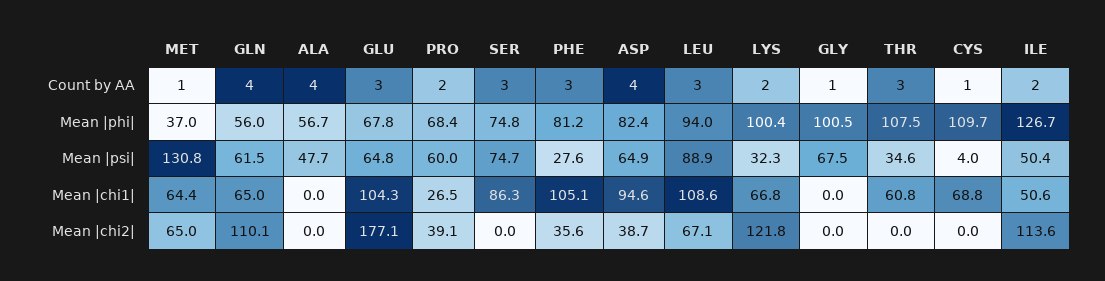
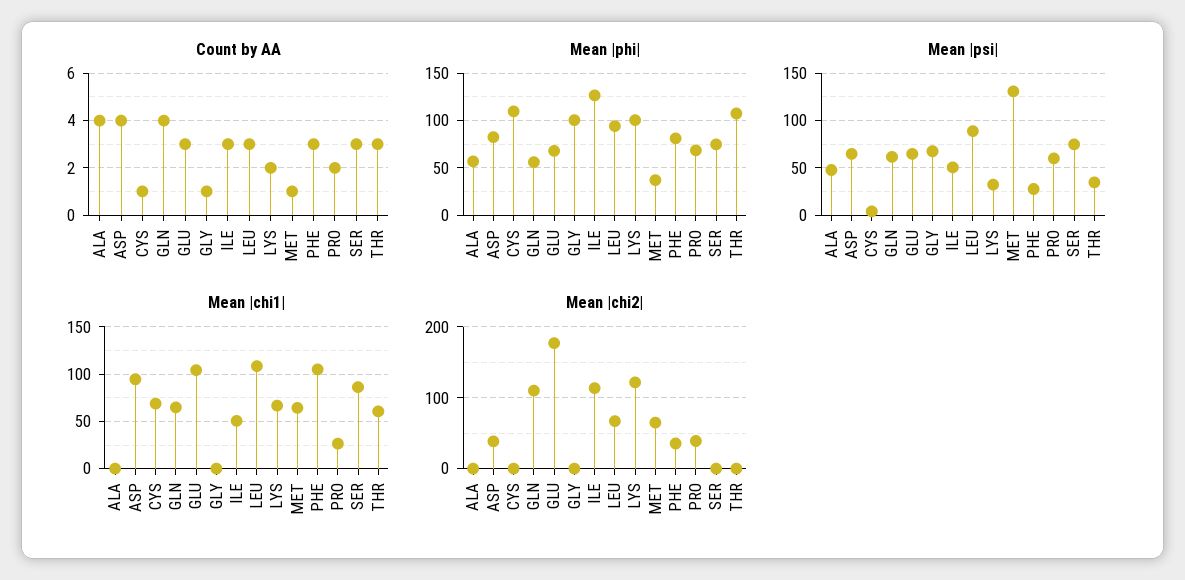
  {
    "Count by AA": {
      "MET": 1,
      "GLN": 4,
      "ALA": 4,
      "GLU": 3,
      "PRO": 2,
      "SER": 3,
      "PHE": 3,
      "ASP": 4,
      "LEU": 3,
      "LYS": 2,
      "GLY": 1,
      "THR": 3,
      "CYS": 1,
-     "ILE": 2
+     "ILE": 3
    },
    "Mean |phi|": {
      "MET": 37,
      "GLN": 56,
      "ALA": 56.7,
      "GLU": 67.8,
      "PRO": 68.4,
      "SER": 74.8,
      "PHE": 81.2,
      "ASP": 82.4,
      "LEU": 94,
      "LYS": 100.4,
      "GLY": 100.5,
      "THR": 107.5,
      "CYS": 109.7,
      "ILE": 126.7
    },
    "Mean |psi|": {
      "MET": 130.8,
      "GLN": 61.5,
      "ALA": 47.7,
      "GLU": 64.8,
      "PRO": 60,
      "SER": 74.7,
      "PHE": 27.6,
      "ASP": 64.9,
      "LEU": 88.9,
      "LYS": 32.3,
      "GLY": 67.5,
      "THR": 34.6,
      "CYS": 4,
      "ILE": 50.4
    },
    "Mean |chi1|": {
      "MET": 64.4,
      "GLN": 65,
      "ALA": 0,
      "GLU": 104.3,
      "PRO": 26.5,
      "SER": 86.3,
      "PHE": 105.1,
      "ASP": 94.6,
      "LEU": 108.6,
      "LYS": 66.8,
      "GLY": 0,
      "THR": 60.8,
      "CYS": 68.8,
      "ILE": 50.6
    },
    "Mean |chi2|": {
      "MET": 65,
      "GLN": 110.1,
      "ALA": 0,
      "GLU": 177.1,
      "PRO": 39.1,
      "SER": 0,
      "PHE": 35.6,
      "ASP": 38.7,
      "LEU": 67.1,
      "LYS": 121.8,
      "GLY": 0,
      "THR": 0,
      "CYS": 0,
      "ILE": 113.6
    }
  }

